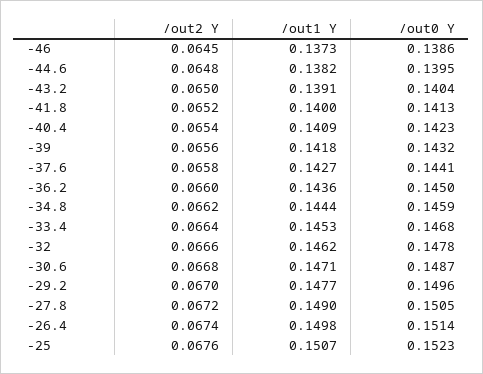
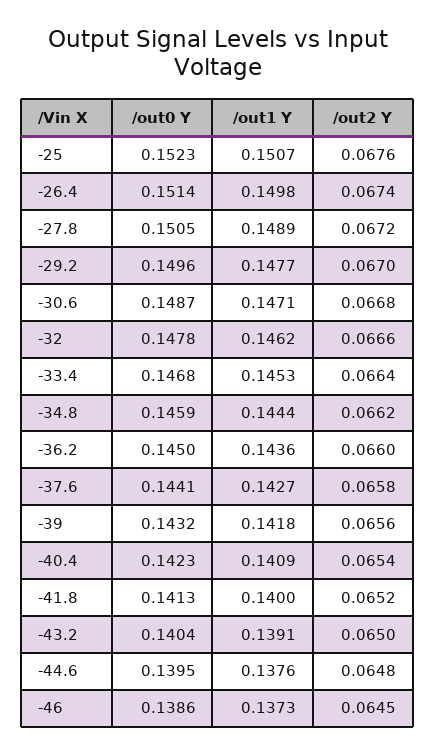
  {
    "/out2 Y": {
      "-46": 0.0645,
      "-44.6": 0.0648,
      "-43.2": 0.065,
      "-41.8": 0.0652,
      "-40.4": 0.0654,
      "-39": 0.0656,
      "-37.6": 0.0658,
      "-36.2": 0.066,
      "-34.8": 0.0662,
      "-33.4": 0.0664,
      "-32": 0.0666,
      "-30.6": 0.0668,
      "-29.2": 0.067,
      "-27.8": 0.0672,
      "-26.4": 0.0674,
      "-25": 0.0676
    },
    "/out1 Y": {
      "-46": 0.1373,
-     "-44.6": 0.1382,
+     "-44.6": 0.1376,
      "-43.2": 0.1391,
      "-41.8": 0.14,
      "-40.4": 0.1409,
      "-39": 0.1418,
      "-37.6": 0.1427,
      "-36.2": 0.1436,
      "-34.8": 0.1444,
      "-33.4": 0.1453,
      "-32": 0.1462,
      "-30.6": 0.1471,
      "-29.2": 0.1477,
-     "-27.8": 0.149,
+     "-27.8": 0.1489,
      "-26.4": 0.1498,
      "-25": 0.1507
    },
    "/out0 Y": {
      "-46": 0.1386,
      "-44.6": 0.1395,
      "-43.2": 0.1404,
      "-41.8": 0.1413,
      "-40.4": 0.1423,
      "-39": 0.1432,
      "-37.6": 0.1441,
      "-36.2": 0.145,
      "-34.8": 0.1459,
      "-33.4": 0.1468,
      "-32": 0.1478,
      "-30.6": 0.1487,
      "-29.2": 0.1496,
      "-27.8": 0.1505,
      "-26.4": 0.1514,
      "-25": 0.1523
    }
  }

